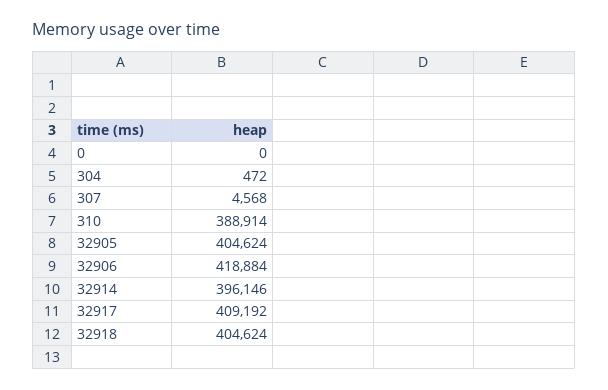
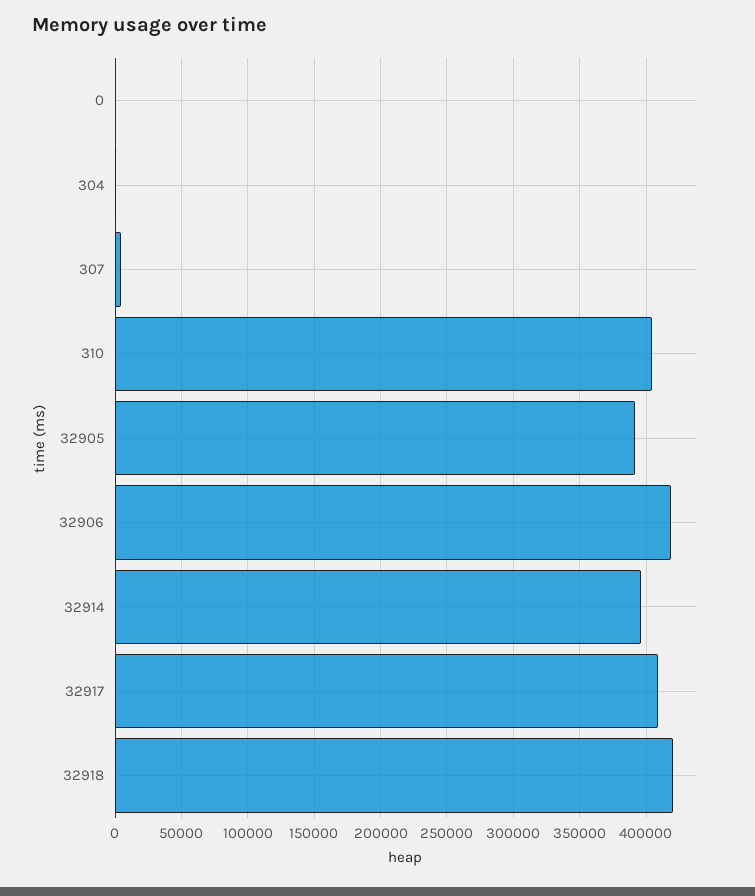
  {
    "0": 0,
    "304": 472,
    "307": 4568,
-   "310": 388914,
+   "310": 405000,
-   "32905": 404624,
+   "32905": 390000,
    "32906": 418884,
    "32914": 396146,
    "32917": 409192,
-   "32918": 404624
+   "32918": 420000
  }

